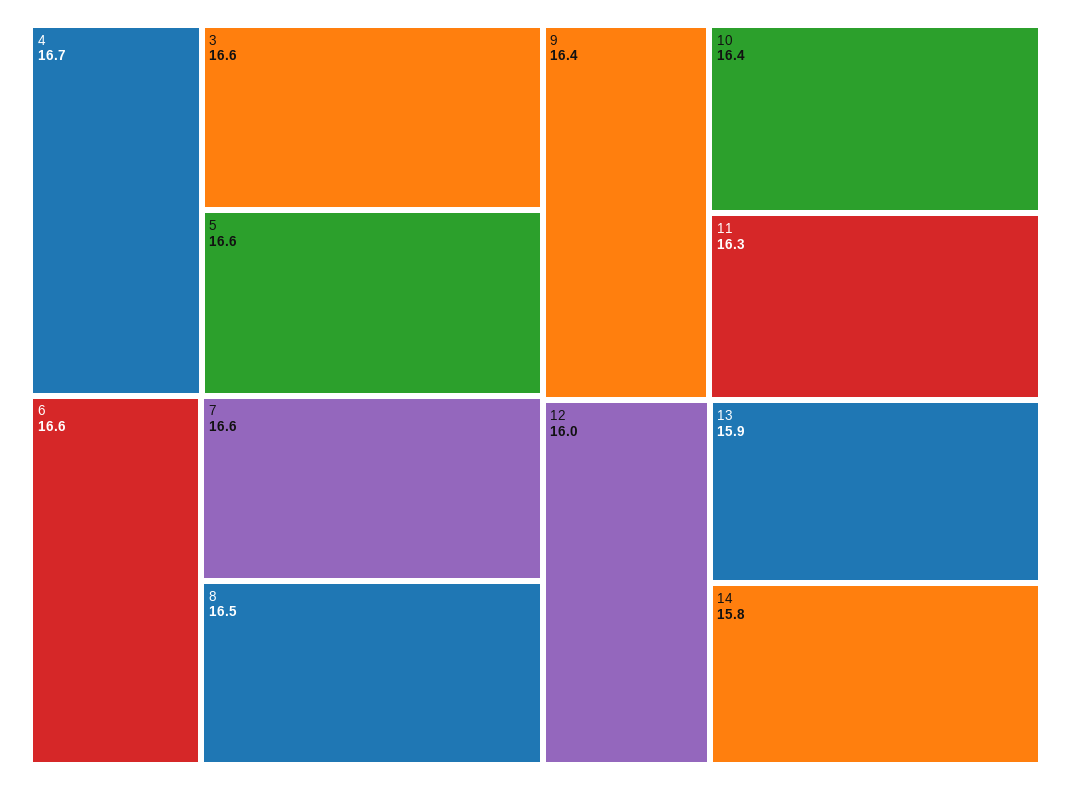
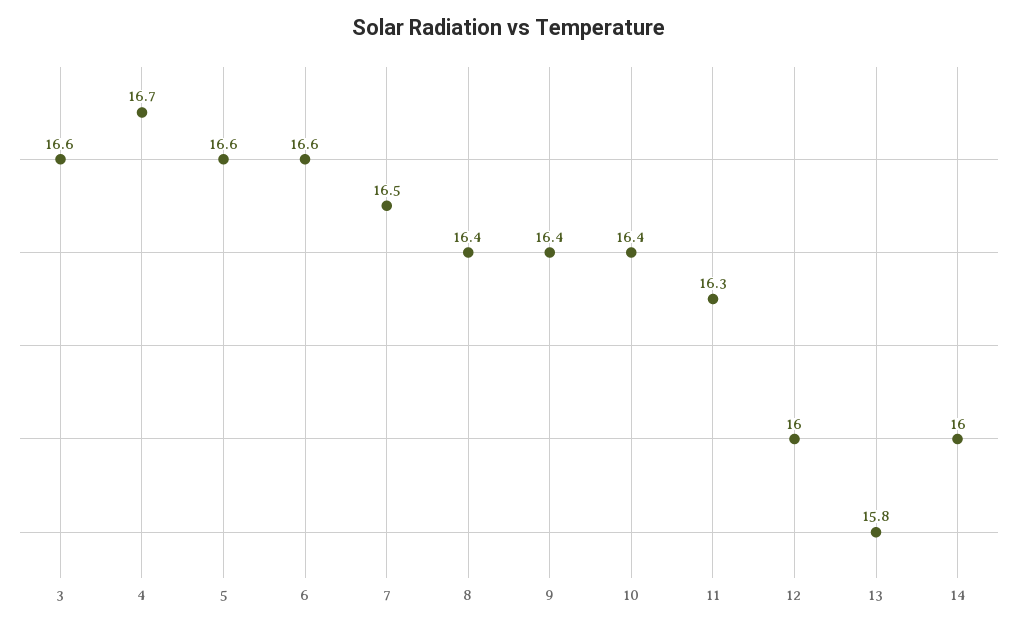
  {
    "4": 16.7,
    "3": 16.6,
    "5": 16.6,
    "6": 16.6,
-   "7": 16.6,
+   "7": 16.5,
-   "8": 16.5,
+   "8": 16.4,
    "9": 16.4,
    "10": 16.4,
    "11": 16.3,
    "12": 16,
-   "13": 15.9,
+   "13": 15.8,
-   "14": 15.8
+   "14": 16
  }

